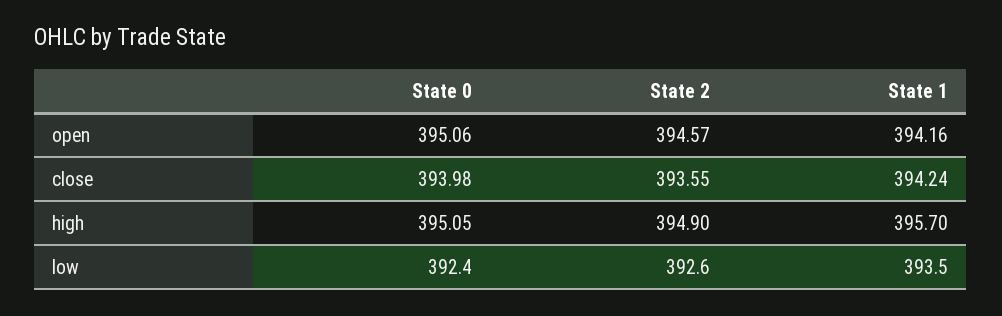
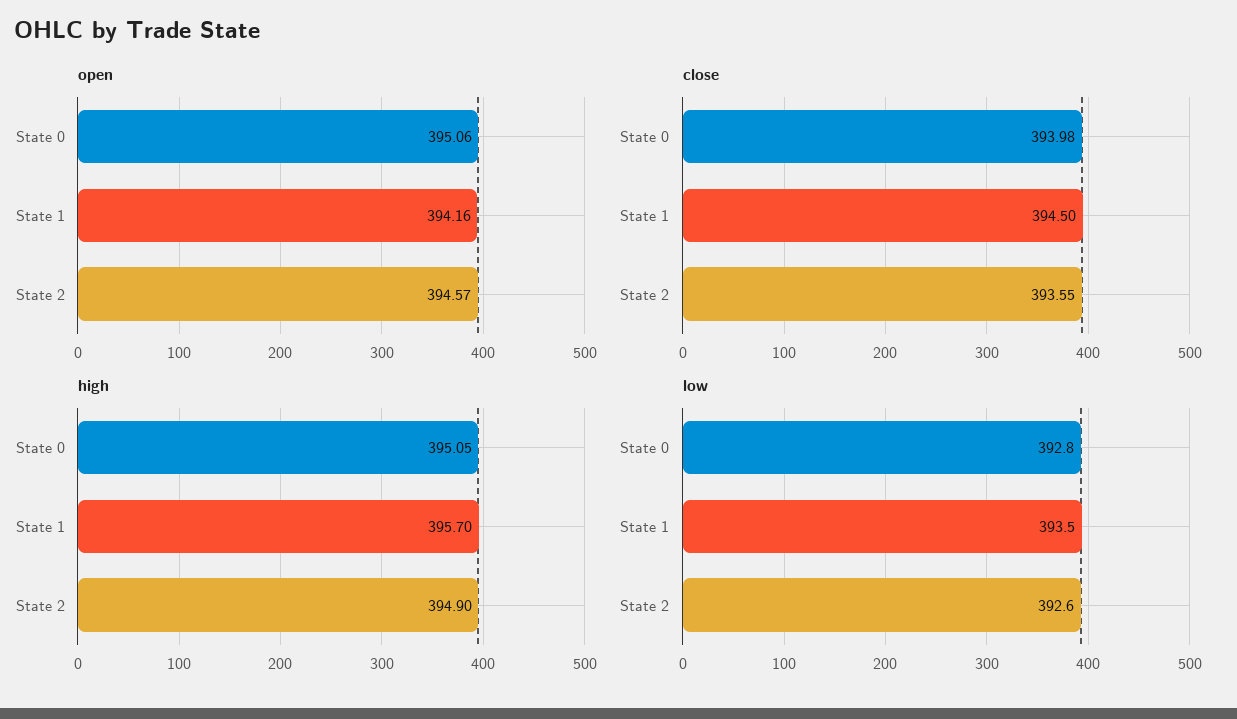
  {
    "open": {
      "State 0": 395.06,
      "State 2": 394.57,
      "State 1": 394.16
    },
    "close": {
      "State 0": 393.98,
      "State 2": 393.55,
-     "State 1": 394.24
+     "State 1": 394.5
    },
    "high": {
      "State 0": 395.05,
      "State 2": 394.9,
      "State 1": 395.7
    },
    "low": {
-     "State 0": 392.4,
+     "State 0": 392.8,
      "State 2": 392.6,
      "State 1": 393.5
    }
  }

